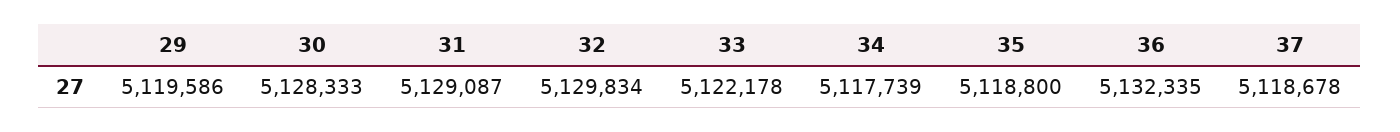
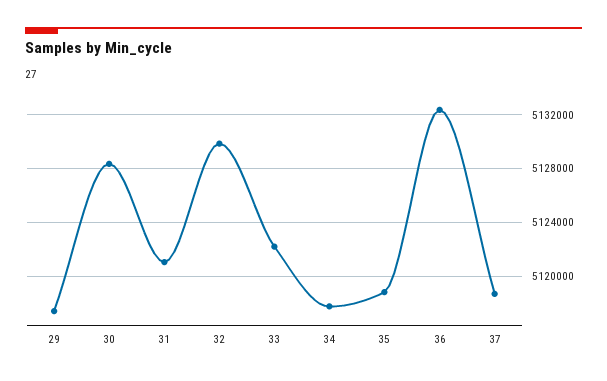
  {
-   "29": 5119586,
+   "29": 5117500,
    "30": 5128333,
-   "31": 5129087,
+   "31": 5121000,
    "32": 5129834,
    "33": 5122178,
    "34": 5117739,
    "35": 5118800,
    "36": 5132335,
    "37": 5118678
  }

